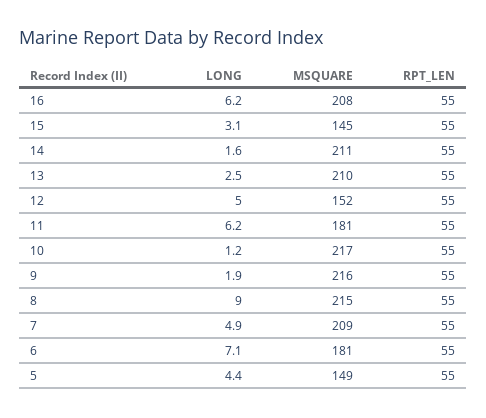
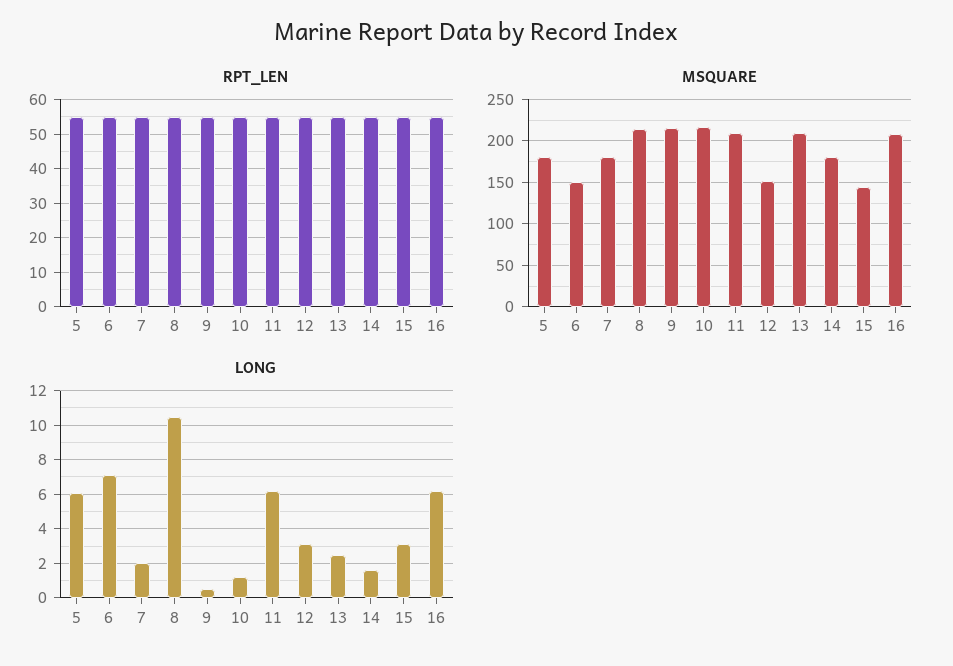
  {
    "LONG": {
      "16": 6.2,
      "15": 3.1,
      "14": 1.6,
      "13": 2.5,
-     "12": 5,
+     "12": 3,
      "11": 6.2,
      "10": 1.2,
-     "9": 1.9,
+     "9": 0.5,
-     "8": 9,
+     "8": 10.5,
-     "7": 4.9,
+     "7": 2,
      "6": 7.1,
-     "5": 4.4
+     "5": 6
    },
    "MSQUARE": {
      "16": 208,
      "15": 145,
-     "14": 211,
+     "14": 180,
      "13": 210,
      "12": 152,
-     "11": 181,
+     "11": 210,
      "10": 217,
      "9": 216,
      "8": 215,
-     "7": 209,
+     "7": 180,
-     "6": 181,
+     "6": 150,
-     "5": 149
+     "5": 180
    },
    "RPT_LEN": {
      "16": 55,
      "15": 55,
      "14": 55,
      "13": 55,
      "12": 55,
      "11": 55,
      "10": 55,
      "9": 55,
      "8": 55,
      "7": 55,
      "6": 55,
      "5": 55
    }
  }

